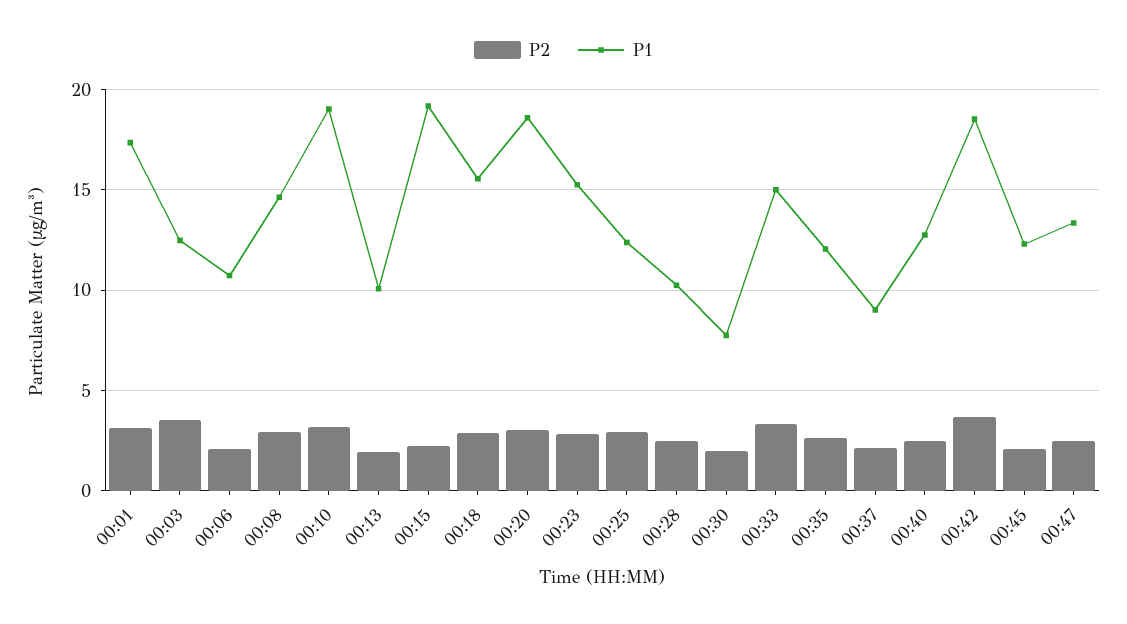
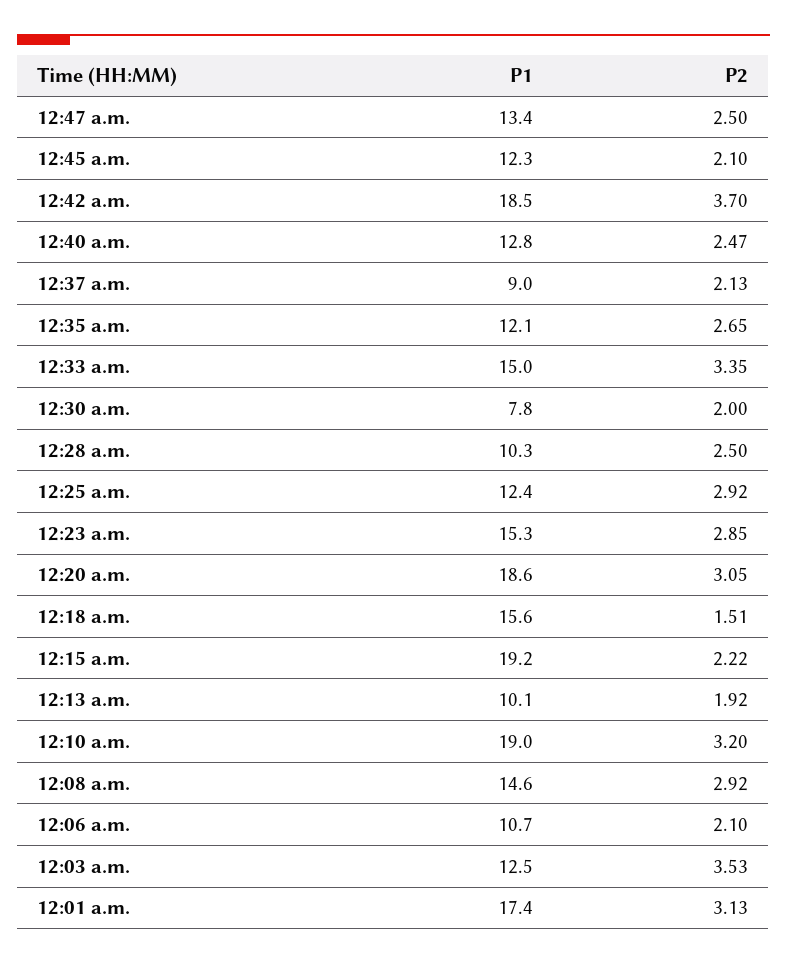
  {
    "P2": {
      "00:01": 3.13,
      "00:03": 3.53,
      "00:06": 2.1,
      "00:08": 2.92,
      "00:10": 3.2,
      "00:13": 1.92,
      "00:15": 2.22,
-     "00:18": 3,
+     "00:18": 1.51,
      "00:20": 3.05,
      "00:23": 2.85,
      "00:25": 2.92,
      "00:28": 2.5,
      "00:30": 2,
      "00:33": 3.35,
      "00:35": 2.65,
      "00:37": 2.13,
      "00:40": 2.47,
      "00:42": 3.7,
      "00:45": 2.1,
      "00:47": 2.5
    },
    "P1": {
      "00:01": 17.4,
      "00:03": 12.5,
      "00:06": 10.7,
      "00:08": 14.6,
      "00:10": 19,
      "00:13": 10.1,
      "00:15": 19.2,
      "00:18": 15.6,
      "00:20": 18.6,
      "00:23": 15.3,
      "00:25": 12.4,
      "00:28": 10.3,
      "00:30": 7.8,
      "00:33": 15,
      "00:35": 12.1,
      "00:37": 9,
      "00:40": 12.8,
      "00:42": 18.5,
      "00:45": 12.3,
      "00:47": 13.4
    }
  }

